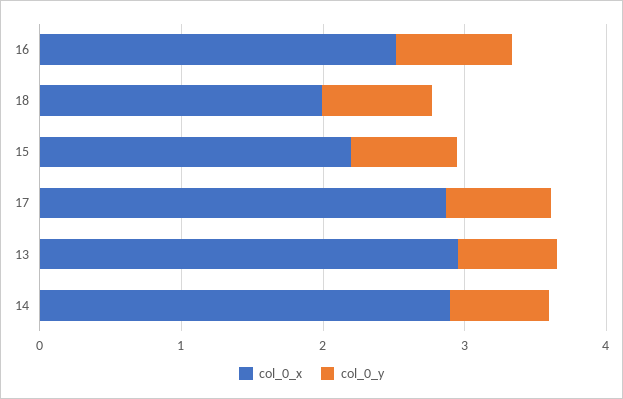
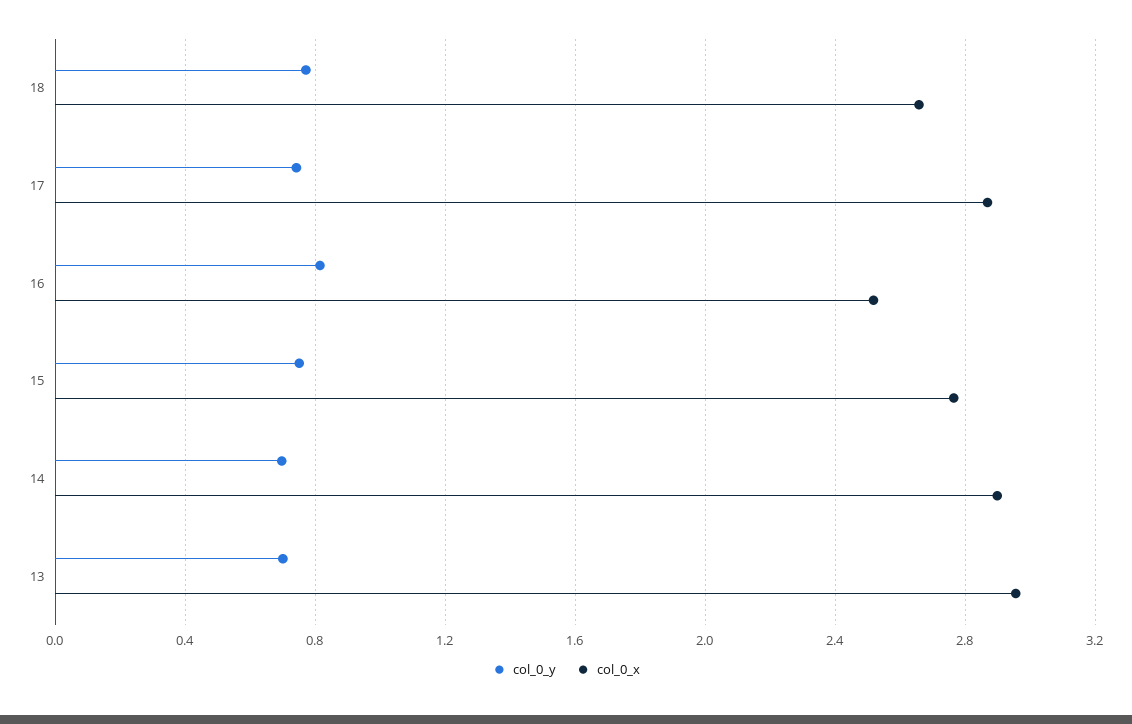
  {
    "col_0_x": {
      "16": 2.5,
-     "18": 2,
+     "18": 2.65,
-     "15": 2.2,
+     "15": 2.75,
      "17": 2.85,
      "13": 2.95,
      "14": 2.9
    },
    "col_0_y": {
      "16": 0.8,
      "18": 0.75,
      "15": 0.75,
      "17": 0.75,
      "13": 0.7,
      "14": 0.7
    }
  }

